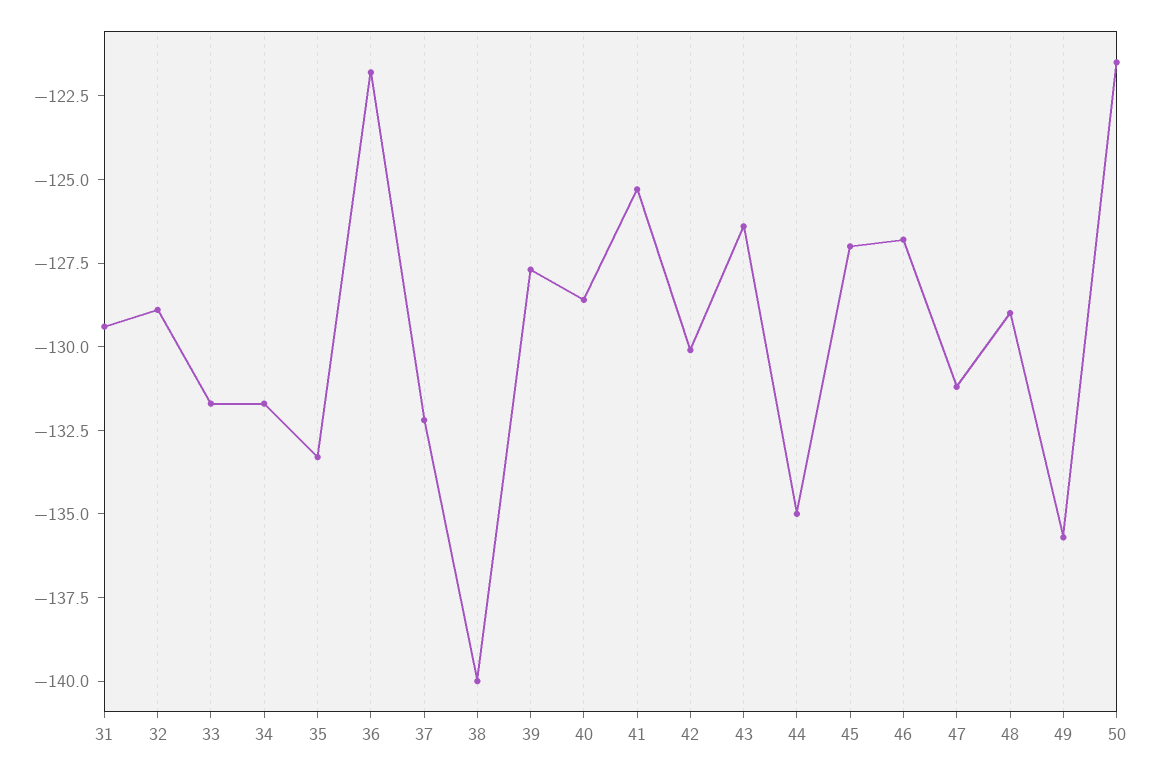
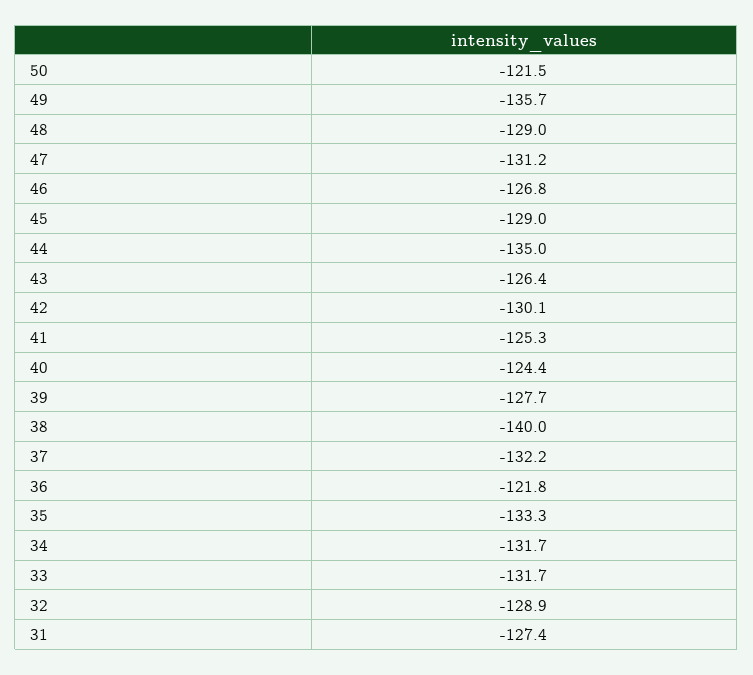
  {
-   "31": -129.5,
+   "31": -127.4,
    "32": -128.9,
    "33": -131.7,
    "34": -131.7,
    "35": -133.3,
    "36": -121.8,
    "37": -132.2,
    "38": -140,
    "39": -127.7,
-   "40": -128.5,
+   "40": -124.4,
    "41": -125.3,
    "42": -130.1,
    "43": -126.4,
    "44": -135,
-   "45": -127,
+   "45": -129,
    "46": -126.8,
    "47": -131.2,
    "48": -129,
    "49": -135.7,
    "50": -121.5
  }

